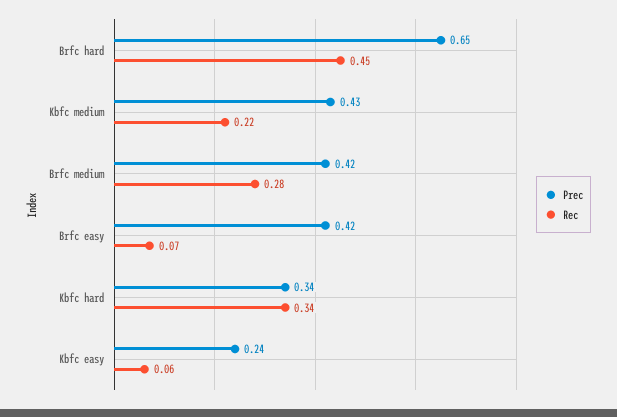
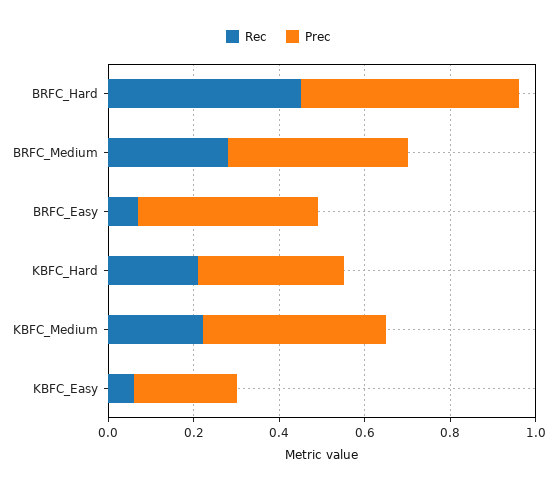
  {
    "Prec": {
-     "Brfc hard": 0.65,
+     "Brfc hard": 0.5,
      "Kbfc medium": 0.43,
      "Brfc medium": 0.42,
      "Brfc easy": 0.42,
      "Kbfc hard": 0.34,
      "Kbfc easy": 0.24
    },
    "Rec": {
      "Brfc hard": 0.45,
      "Kbfc medium": 0.22,
      "Brfc medium": 0.28,
      "Brfc easy": 0.07,
-     "Kbfc hard": 0.34,
+     "Kbfc hard": 0.2,
      "Kbfc easy": 0.06
    }
  }

